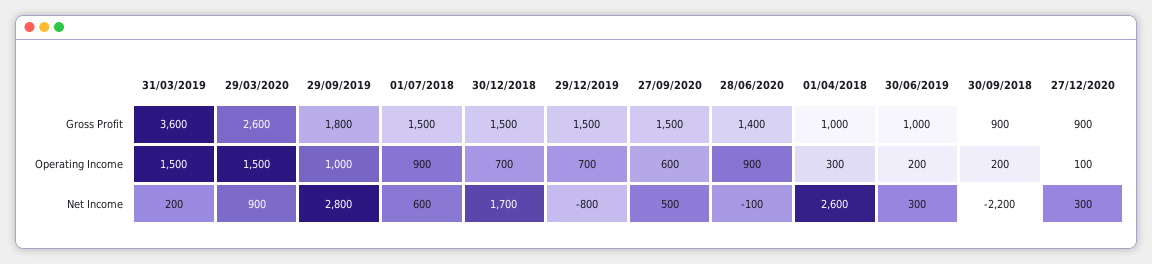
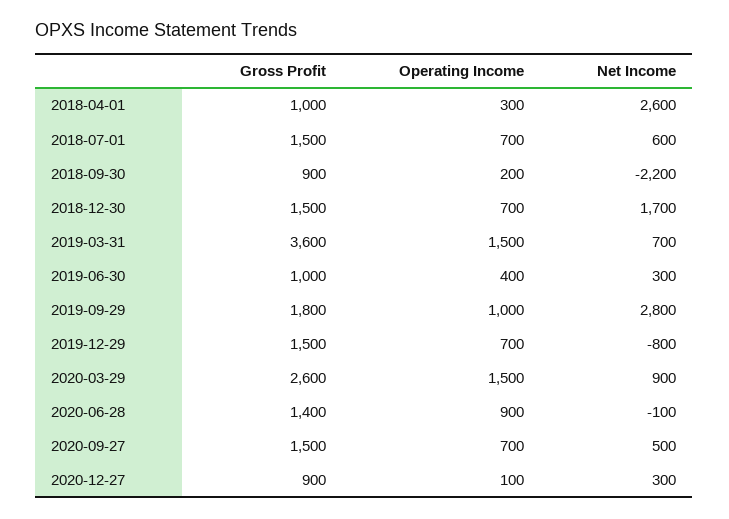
  {
    "31/03/2019": {
      "Gross Profit": 3600,
      "Operating Income": 1500,
-     "Net Income": 200
+     "Net Income": 700
    },
    "29/03/2020": {
      "Gross Profit": 2600,
      "Operating Income": 1500,
      "Net Income": 900
    },
    "29/09/2019": {
      "Gross Profit": 1800,
      "Operating Income": 1000,
      "Net Income": 2800
    },
    "01/07/2018": {
      "Gross Profit": 1500,
-     "Operating Income": 900,
+     "Operating Income": 700,
      "Net Income": 600
    },
    "30/12/2018": {
      "Gross Profit": 1500,
      "Operating Income": 700,
      "Net Income": 1700
    },
    "29/12/2019": {
      "Gross Profit": 1500,
      "Operating Income": 700,
      "Net Income": -800
    },
    "27/09/2020": {
      "Gross Profit": 1500,
-     "Operating Income": 600,
+     "Operating Income": 700,
      "Net Income": 500
    },
    "28/06/2020": {
      "Gross Profit": 1400,
      "Operating Income": 900,
      "Net Income": -100
    },
    "01/04/2018": {
      "Gross Profit": 1000,
      "Operating Income": 300,
      "Net Income": 2600
    },
    "30/06/2019": {
      "Gross Profit": 1000,
-     "Operating Income": 200,
+     "Operating Income": 400,
      "Net Income": 300
    },
    "30/09/2018": {
      "Gross Profit": 900,
      "Operating Income": 200,
      "Net Income": -2200
    },
    "27/12/2020": {
      "Gross Profit": 900,
      "Operating Income": 100,
      "Net Income": 300
    }
  }

